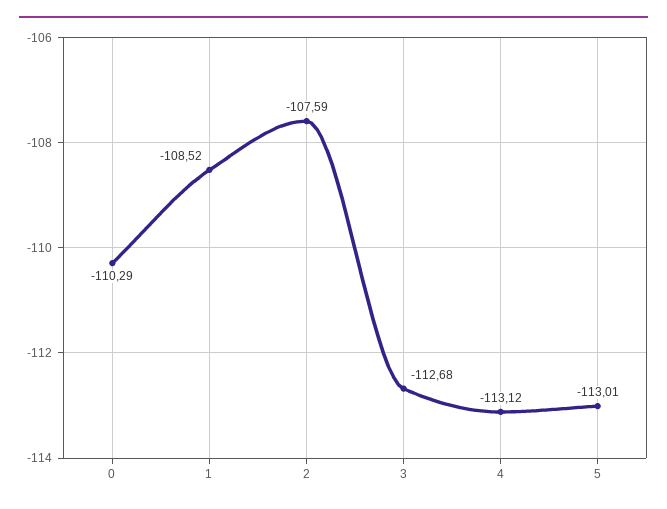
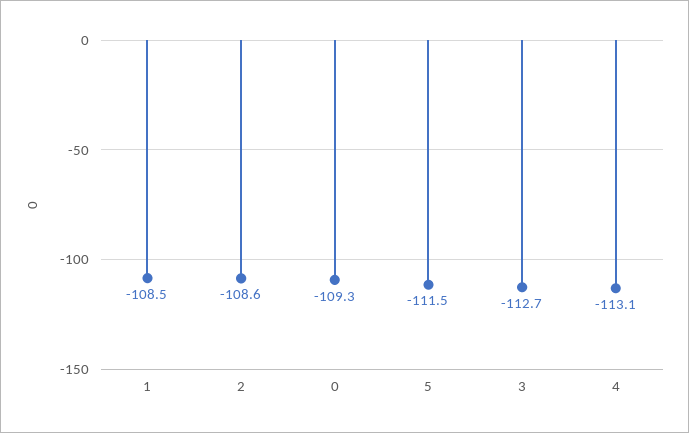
  {
-   "0": -110.29,
+   "0": -109.3,
    "1": -108.52,
-   "2": -107.59,
+   "2": -108.6,
    "3": -112.68,
    "4": -113.12,
-   "5": -113.01
+   "5": -111.5
  }

